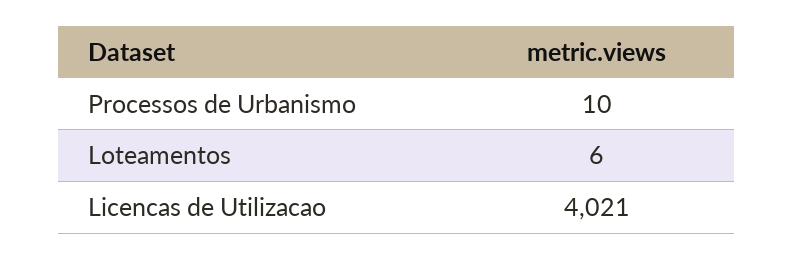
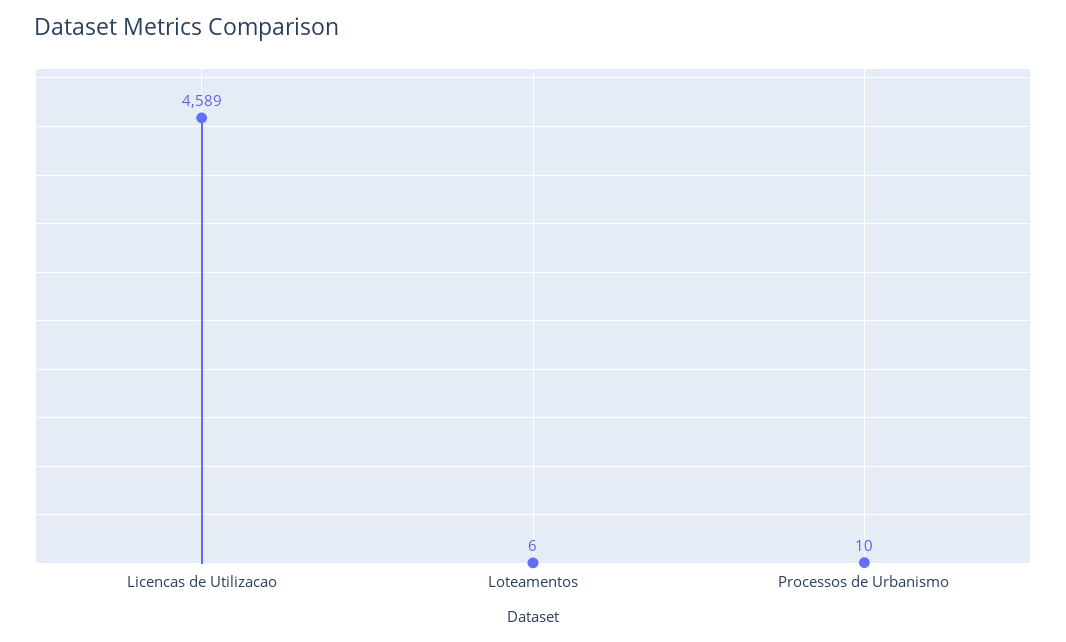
  {
    "Processos de Urbanismo": 10,
    "Loteamentos": 6,
-   "Licencas de Utilizacao": 4021
+   "Licencas de Utilizacao": 4589
  }

